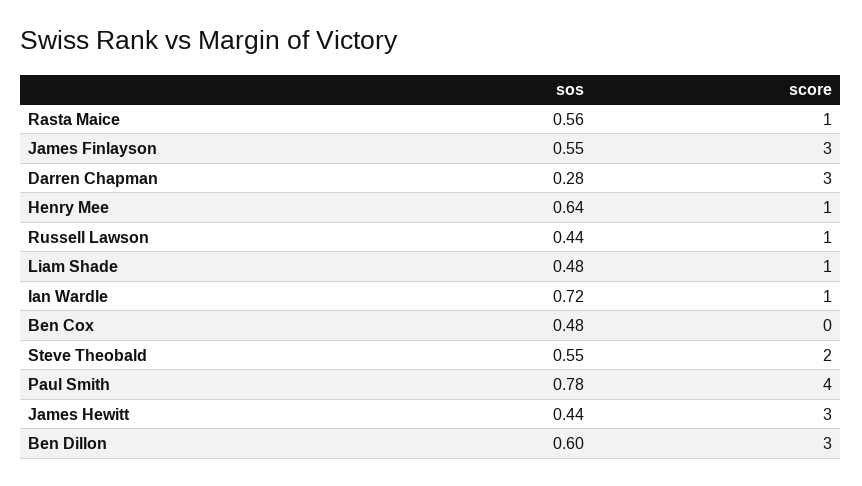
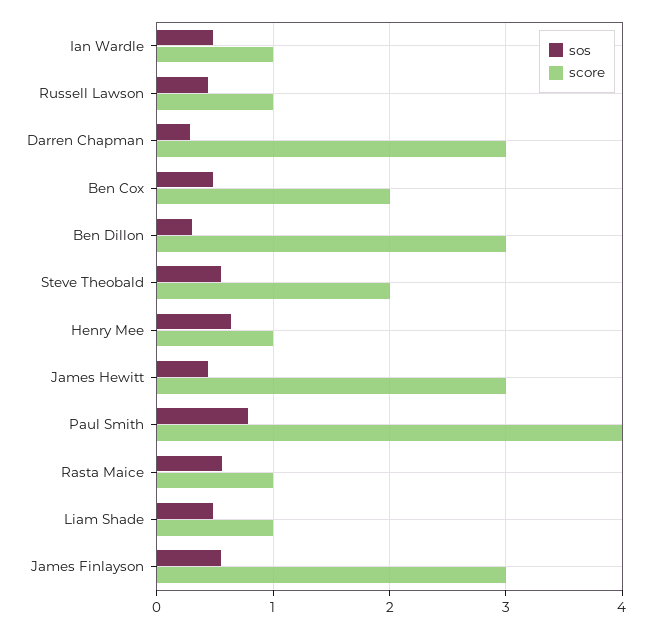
  {
    "sos": {
      "Rasta Maice": 0.56,
      "James Finlayson": 0.55,
      "Darren Chapman": 0.28,
      "Henry Mee": 0.64,
      "Russell Lawson": 0.44,
      "Liam Shade": 0.48,
-     "Ian Wardle": 0.72,
+     "Ian Wardle": 0.5,
      "Ben Cox": 0.48,
      "Steve Theobald": 0.55,
      "Paul Smith": 0.78,
      "James Hewitt": 0.44,
-     "Ben Dillon": 0.6
+     "Ben Dillon": 0.3
    },
    "score": {
      "Rasta Maice": 1,
      "James Finlayson": 3,
      "Darren Chapman": 3,
      "Henry Mee": 1,
      "Russell Lawson": 1,
      "Liam Shade": 1,
      "Ian Wardle": 1,
-     "Ben Cox": 0,
+     "Ben Cox": 2,
      "Steve Theobald": 2,
      "Paul Smith": 4,
      "James Hewitt": 3,
      "Ben Dillon": 3
    }
  }

